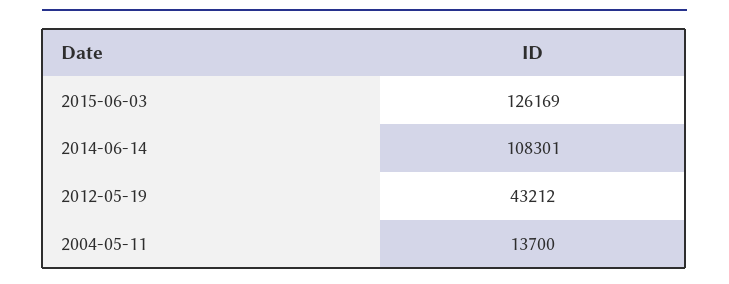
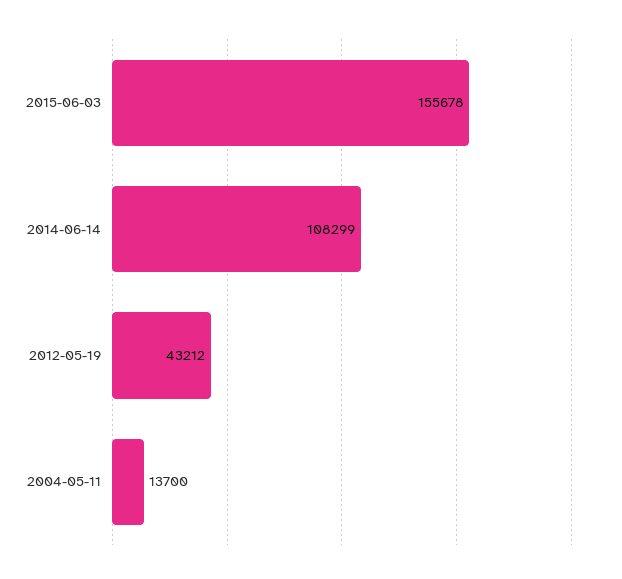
  {
-   "2015-06-03": 126169,
+   "2015-06-03": 155678,
-   "2014-06-14": 108301,
+   "2014-06-14": 108299,
    "2012-05-19": 43212,
    "2004-05-11": 13700
  }

